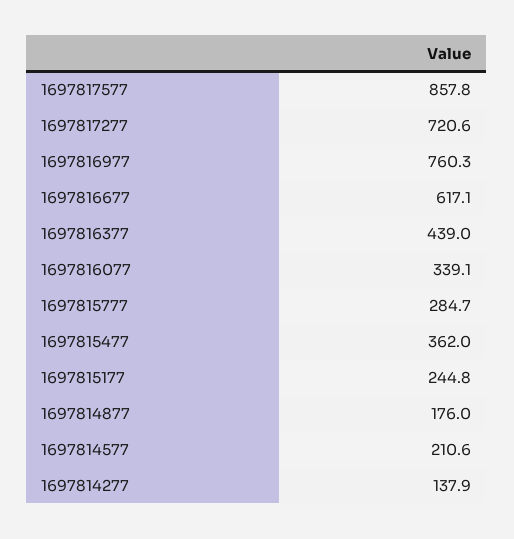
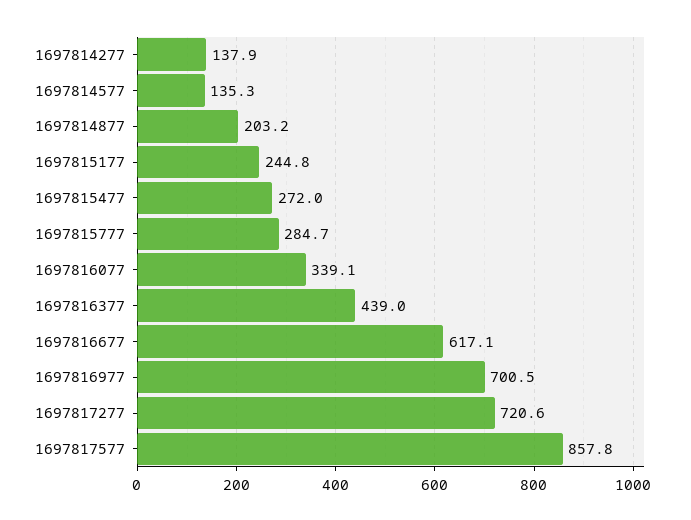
  {
    "1697817577": 857.8,
    "1697817277": 720.6,
-   "1697816977": 760.3,
+   "1697816977": 700.5,
    "1697816677": 617.1,
    "1697816377": 439,
    "1697816077": 339.1,
    "1697815777": 284.7,
-   "1697815477": 362,
+   "1697815477": 272,
    "1697815177": 244.8,
-   "1697814877": 176,
+   "1697814877": 203.2,
-   "1697814577": 210.6,
+   "1697814577": 135.3,
    "1697814277": 137.9
  }

